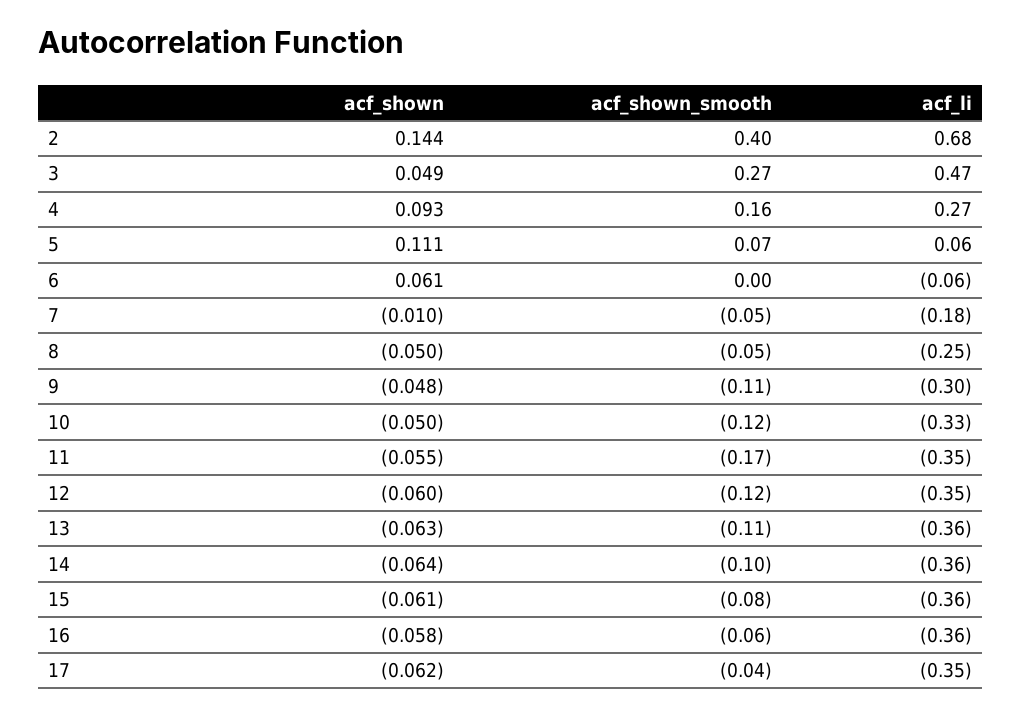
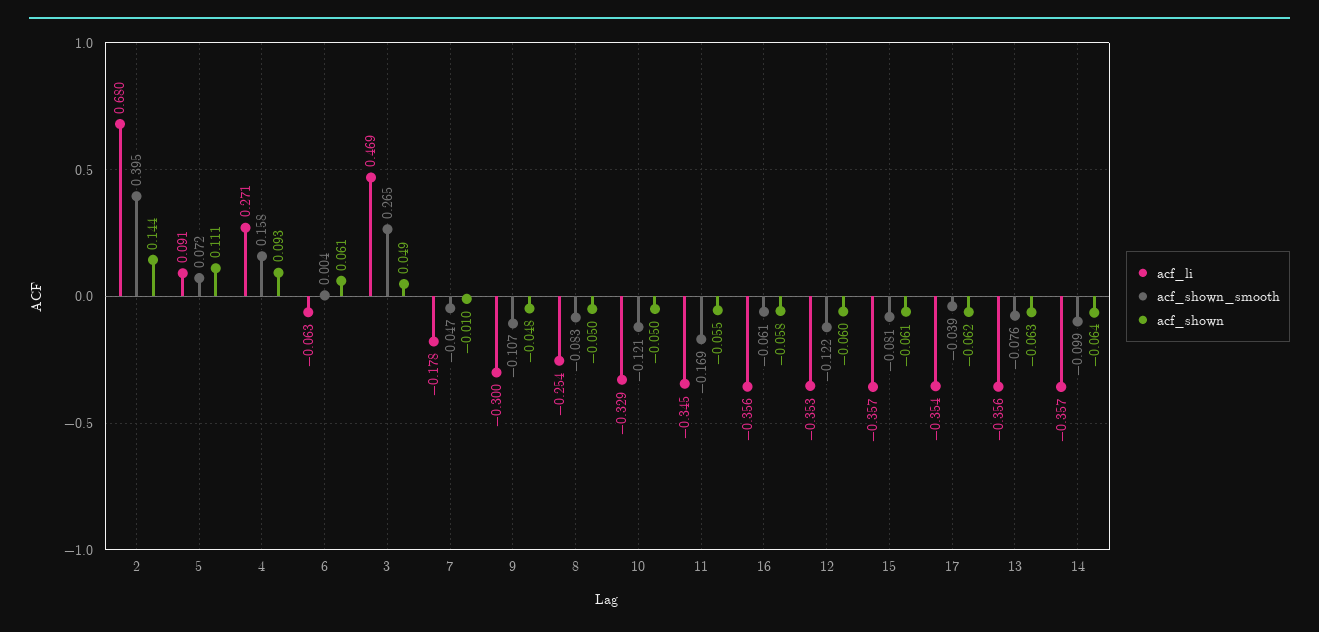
  {
    "acf_shown": {
      "2": 0.144,
      "3": 0.049,
      "4": 0.093,
      "5": 0.111,
      "6": 0.061,
      "7": -0.01,
      "8": -0.05,
      "9": -0.048,
      "10": -0.05,
      "11": -0.055,
      "12": -0.06,
      "13": -0.063,
      "14": -0.064,
      "15": -0.061,
      "16": -0.058,
      "17": -0.062
    },
    "acf_shown_smooth": {
      "2": 0.395,
      "3": 0.265,
      "4": 0.158,
      "5": 0.072,
      "6": 0.004,
      "7": -0.047,
-     "8": -0.05,
+     "8": -0.083,
      "9": -0.107,
      "10": -0.121,
      "11": -0.169,
      "12": -0.122,
-     "13": -0.11,
+     "13": -0.076,
      "14": -0.099,
      "15": -0.081,
      "16": -0.061,
      "17": -0.039
    },
    "acf_li": {
      "2": 0.68,
      "3": 0.469,
      "4": 0.271,
-     "5": 0.06,
+     "5": 0.091,
      "6": -0.063,
      "7": -0.178,
      "8": -0.254,
      "9": -0.3,
      "10": -0.329,
      "11": -0.345,
      "12": -0.353,
      "13": -0.356,
      "14": -0.357,
      "15": -0.357,
      "16": -0.356,
      "17": -0.354
    }
  }

